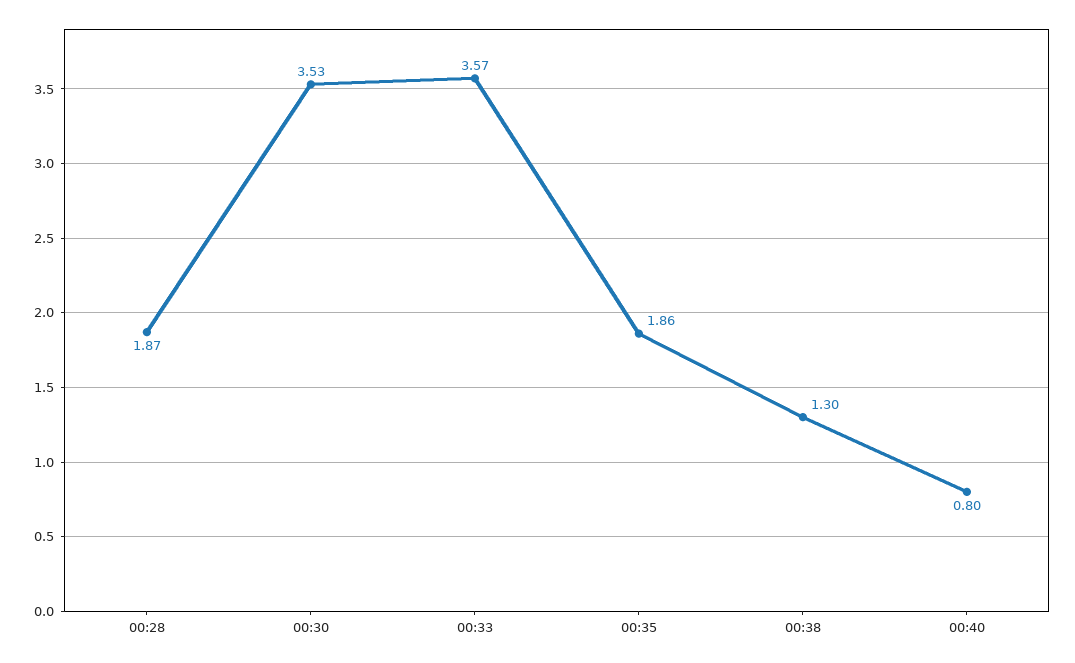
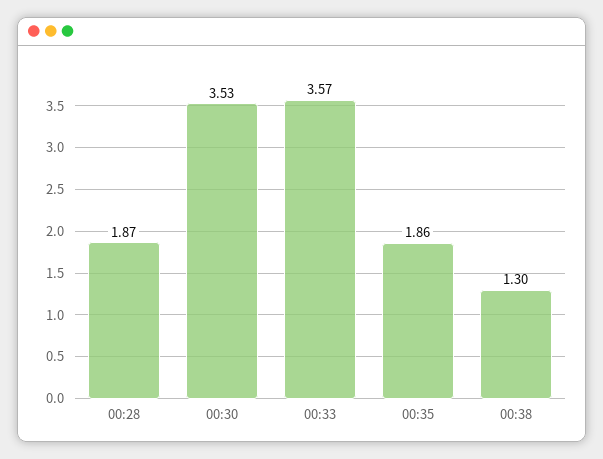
  {
    "00:28": 1.87,
    "00:30": 3.53,
    "00:33": 3.57,
    "00:35": 1.86,
-   "00:38": 1.3,
+   "00:38": 1.3
-   "00:40": 0.8
  }

